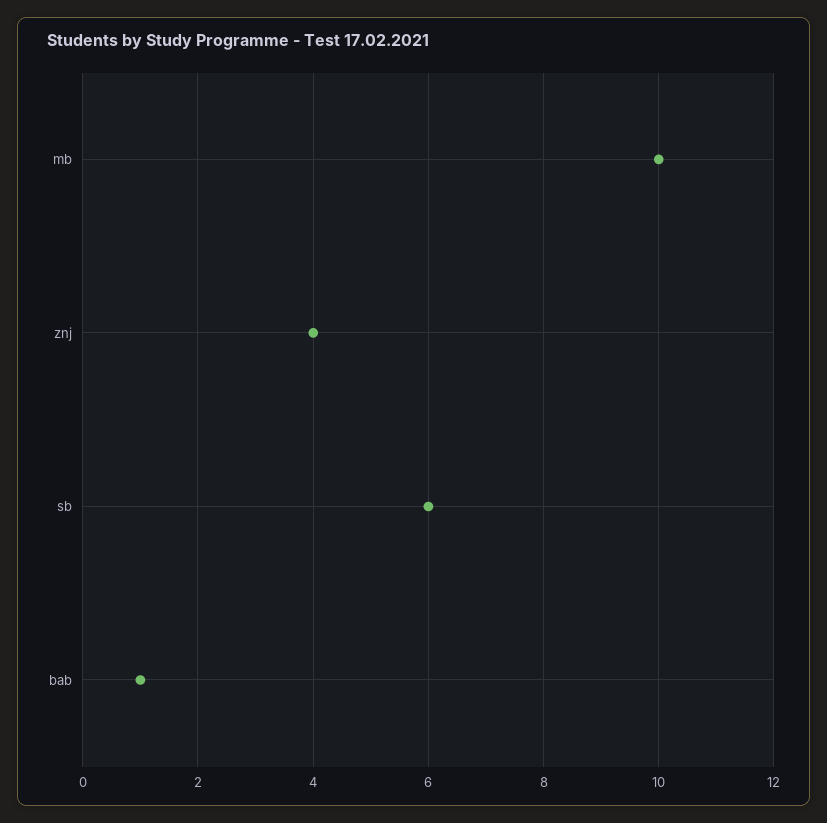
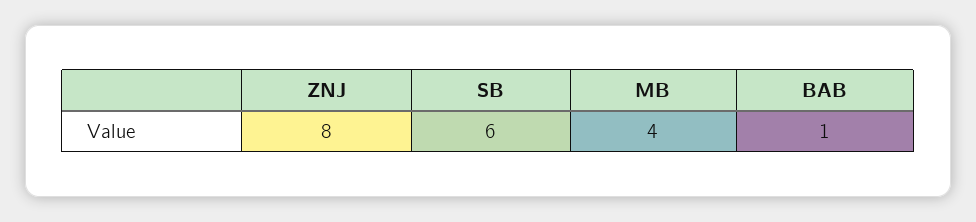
  {
-   "mb": 10,
+   "mb": 4,
-   "znj": 4,
+   "znj": 8,
    "sb": 6,
    "bab": 1
  }

